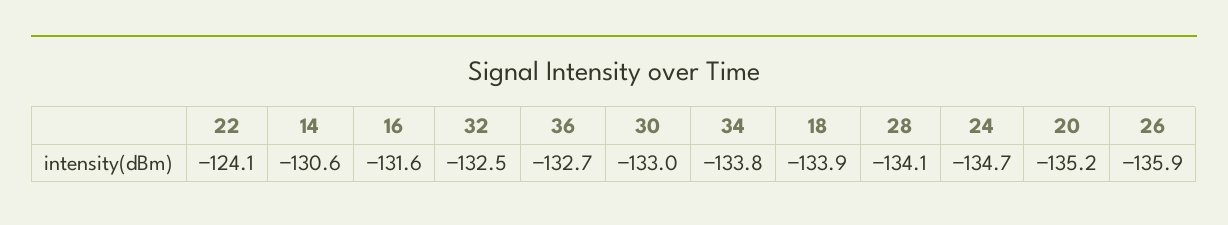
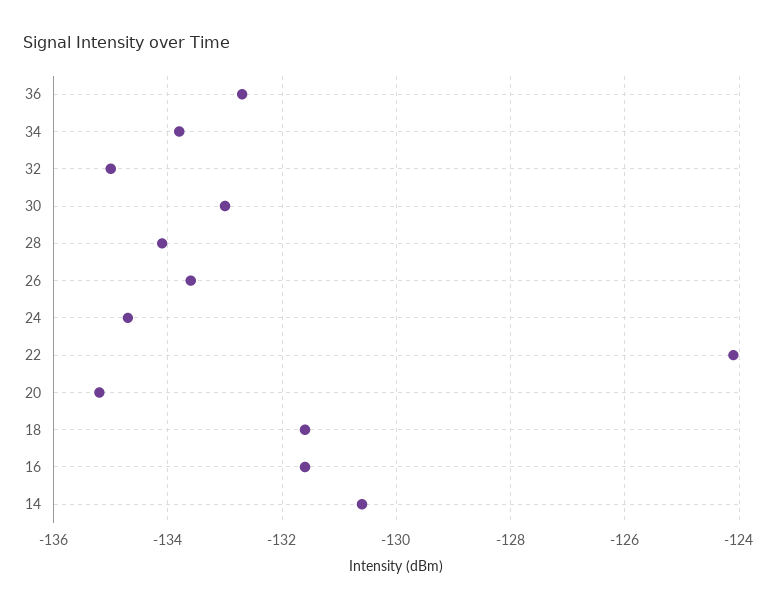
  {
    "22": -124.1,
    "14": -130.6,
    "16": -131.6,
-   "32": -132.5,
+   "32": -135,
    "36": -132.7,
    "30": -133,
    "34": -133.8,
-   "18": -133.9,
+   "18": -131.5,
    "28": -134.1,
    "24": -134.7,
    "20": -135.2,
-   "26": -135.9
+   "26": -133.5
  }

